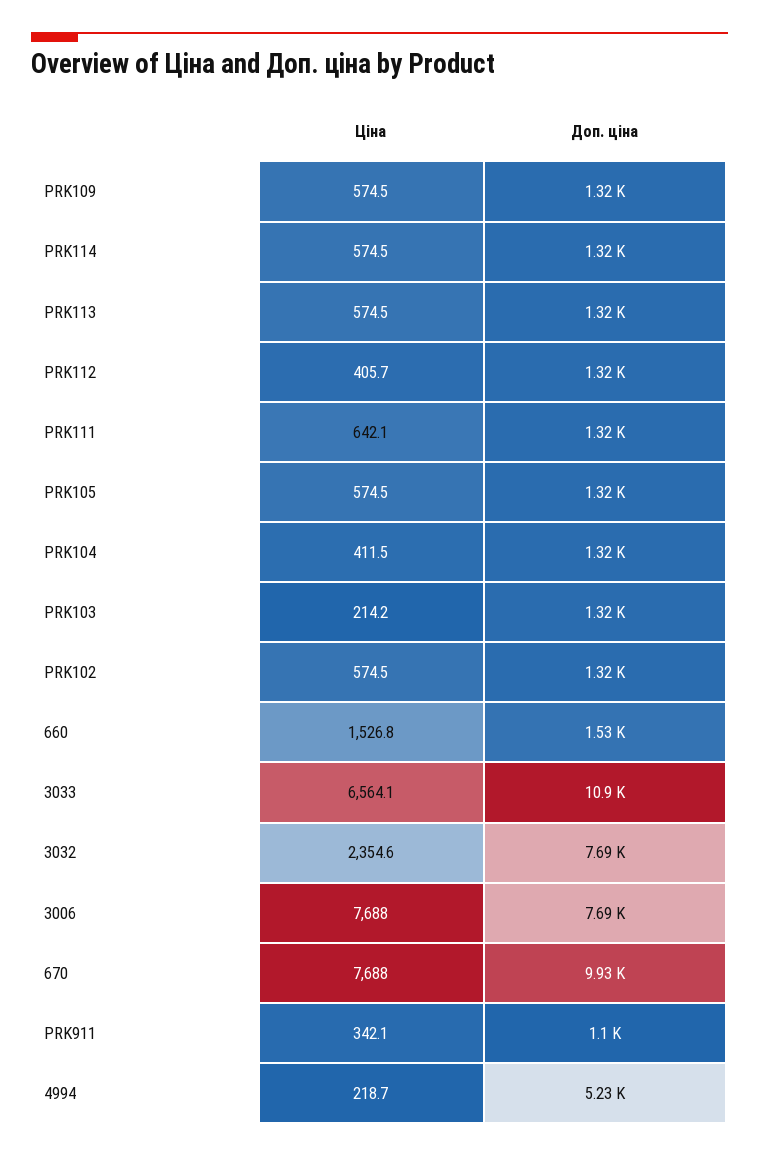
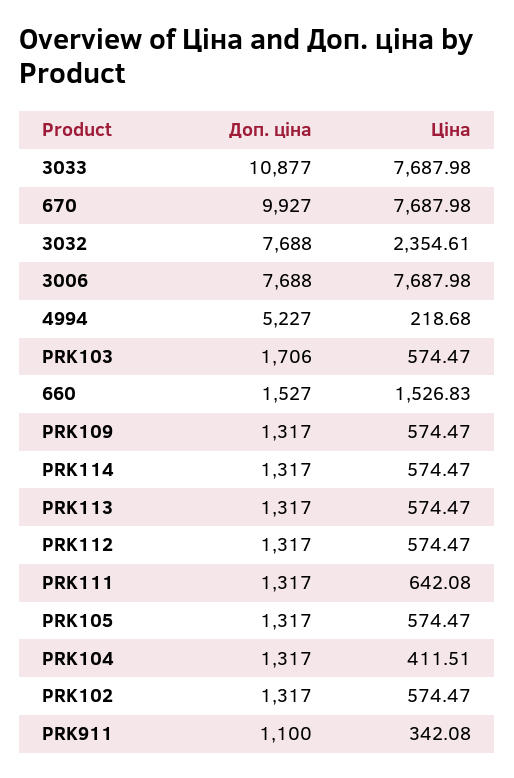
  {
    "Ціна": {
      "PRK109": 574.47,
      "PRK114": 574.47,
      "PRK113": 574.47,
-     "PRK112": 405.7,
+     "PRK112": 574.47,
      "PRK111": 642.08,
      "PRK105": 574.47,
      "PRK104": 411.51,
-     "PRK103": 214.2,
+     "PRK103": 574.47,
      "PRK102": 574.47,
      "660": 1526.83,
-     "3033": 6564.1,
+     "3033": 7687.98,
      "3032": 2354.61,
      "3006": 7687.98,
      "670": 7687.98,
      "PRK911": 342.08,
      "4994": 218.68
    },
    "Доп. ціна": {
      "PRK109": 1317,
      "PRK114": 1317,
      "PRK113": 1317,
      "PRK112": 1317,
      "PRK111": 1317,
      "PRK105": 1317,
      "PRK104": 1317,
-     "PRK103": 1320,
+     "PRK103": 1706,
      "PRK102": 1317,
      "660": 1527,
      "3033": 10877,
      "3032": 7688,
      "3006": 7688,
      "670": 9927,
      "PRK911": 1100,
      "4994": 5227
    }
  }

